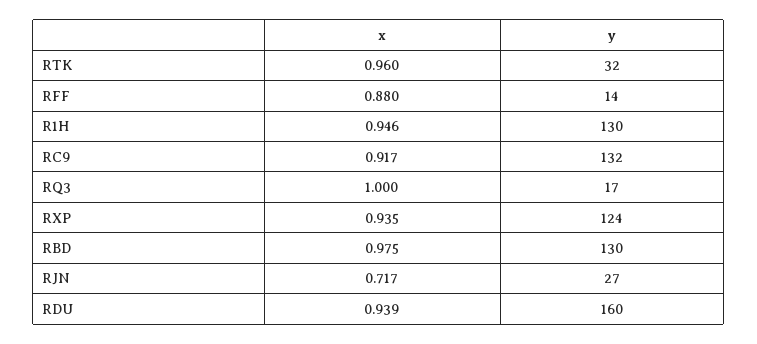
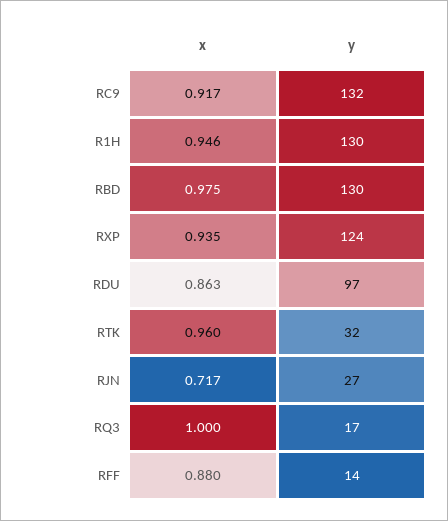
  {
    "x": {
      "RTK": 0.96,
      "RFF": 0.88,
      "R1H": 0.946,
      "RC9": 0.917,
      "RQ3": 1,
      "RXP": 0.935,
      "RBD": 0.975,
      "RJN": 0.717,
-     "RDU": 0.939
+     "RDU": 0.863
    },
    "y": {
      "RTK": 32,
      "RFF": 14,
      "R1H": 130,
      "RC9": 132,
      "RQ3": 17,
      "RXP": 124,
      "RBD": 130,
      "RJN": 27,
-     "RDU": 160
+     "RDU": 97
    }
  }

